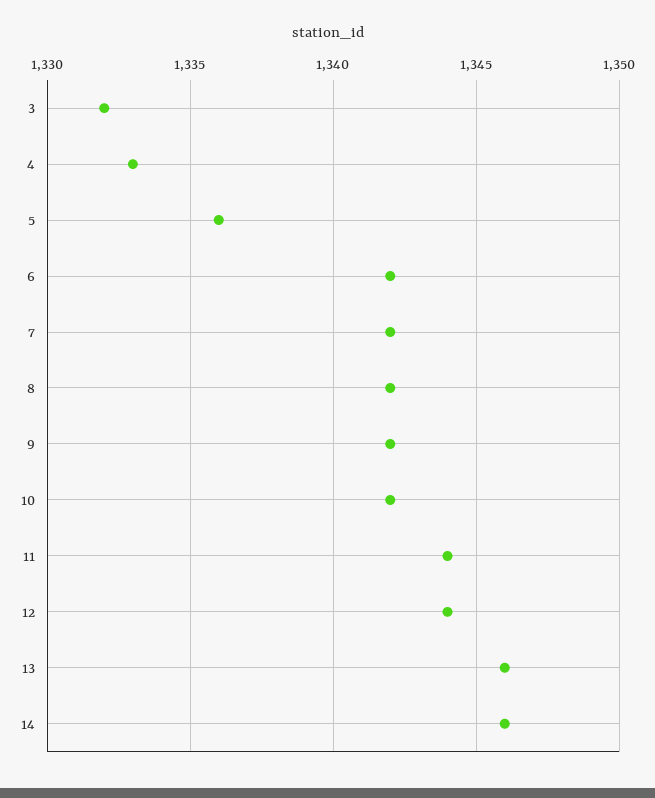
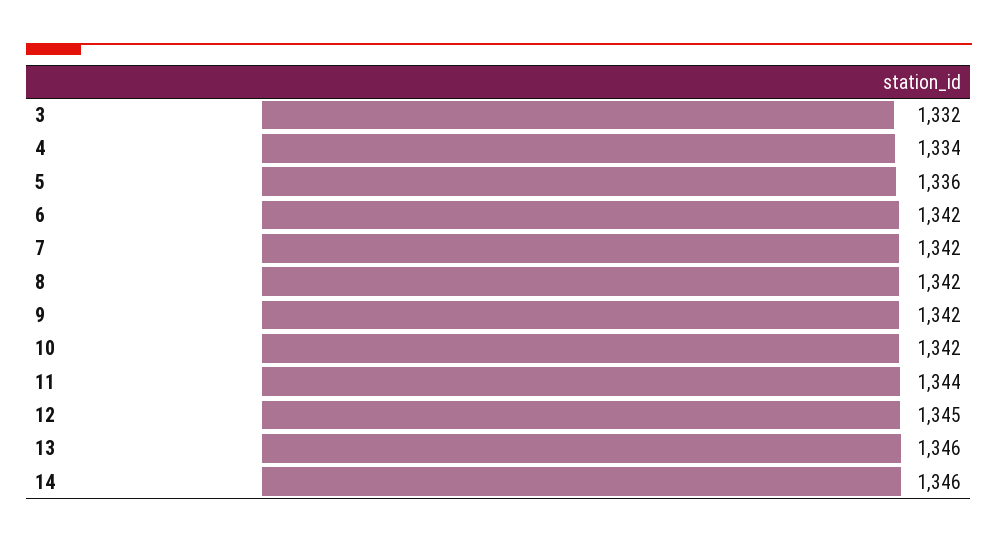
  {
    "3": 1332,
-   "4": 1333,
+   "4": 1334,
    "5": 1336,
    "6": 1342,
    "7": 1342,
    "8": 1342,
    "9": 1342,
    "10": 1342,
    "11": 1344,
-   "12": 1344,
+   "12": 1345,
    "13": 1346,
    "14": 1346
  }

